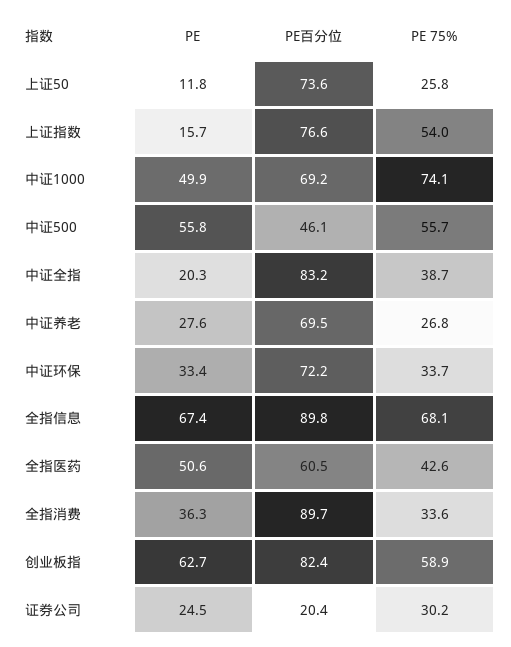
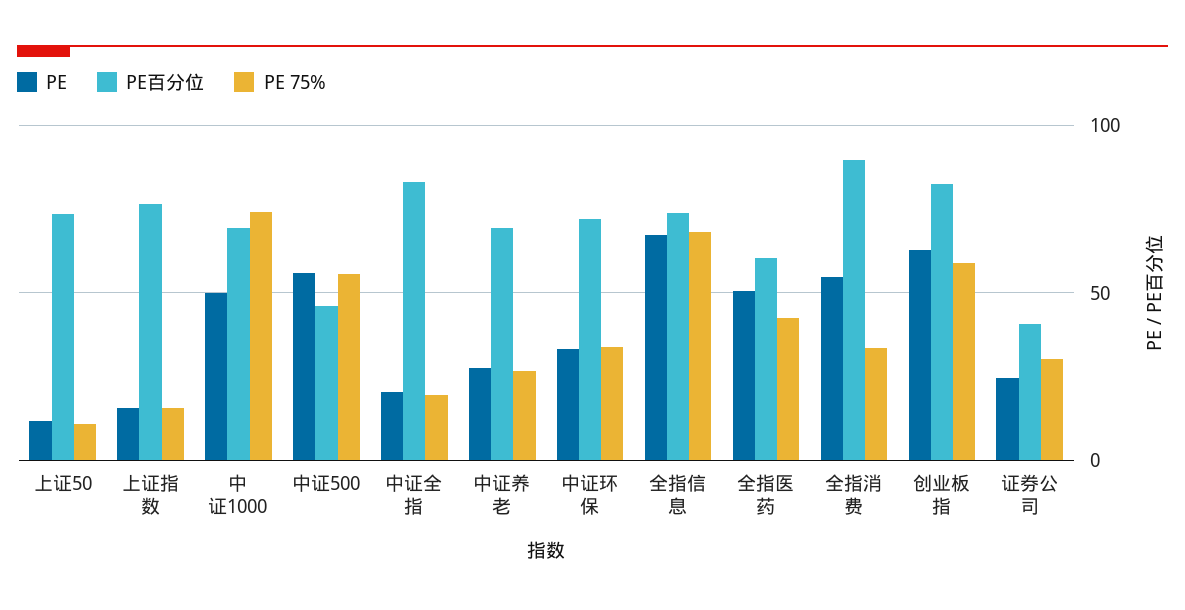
  {
    "PE": {
      "上证50": 11.8,
      "上证指数": 15.7,
      "中证1000": 49.9,
      "中证500": 55.8,
      "中证全指": 20.3,
      "中证养老": 27.6,
      "中证环保": 33.4,
      "全指信息": 67.4,
      "全指医药": 50.6,
-     "全指消费": 36.3,
+     "全指消费": 55,
      "创业板指": 62.7,
      "证券公司": 24.5
    },
    "PE百分位": {
      "上证50": 73.6,
      "上证指数": 76.6,
      "中证1000": 69.2,
      "中证500": 46.1,
      "中证全指": 83.2,
      "中证养老": 69.5,
      "中证环保": 72.2,
-     "全指信息": 89.8,
+     "全指信息": 75,
      "全指医药": 60.5,
      "全指消费": 89.7,
      "创业板指": 82.4,
-     "证券公司": 20.4
+     "证券公司": 40
    },
    "PE 75%": {
-     "上证50": 25.8,
+     "上证50": 10,
-     "上证指数": 54,
+     "上证指数": 15,
      "中证1000": 74.1,
      "中证500": 55.7,
-     "中证全指": 38.7,
+     "中证全指": 20,
      "中证养老": 26.8,
      "中证环保": 33.7,
      "全指信息": 68.1,
      "全指医药": 42.6,
      "全指消费": 33.6,
      "创业板指": 58.9,
      "证券公司": 30.2
    }
  }

